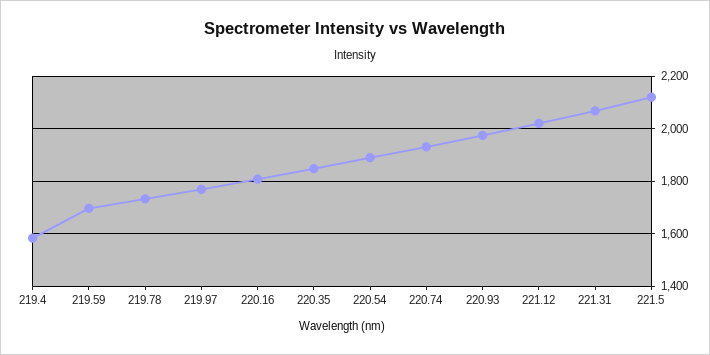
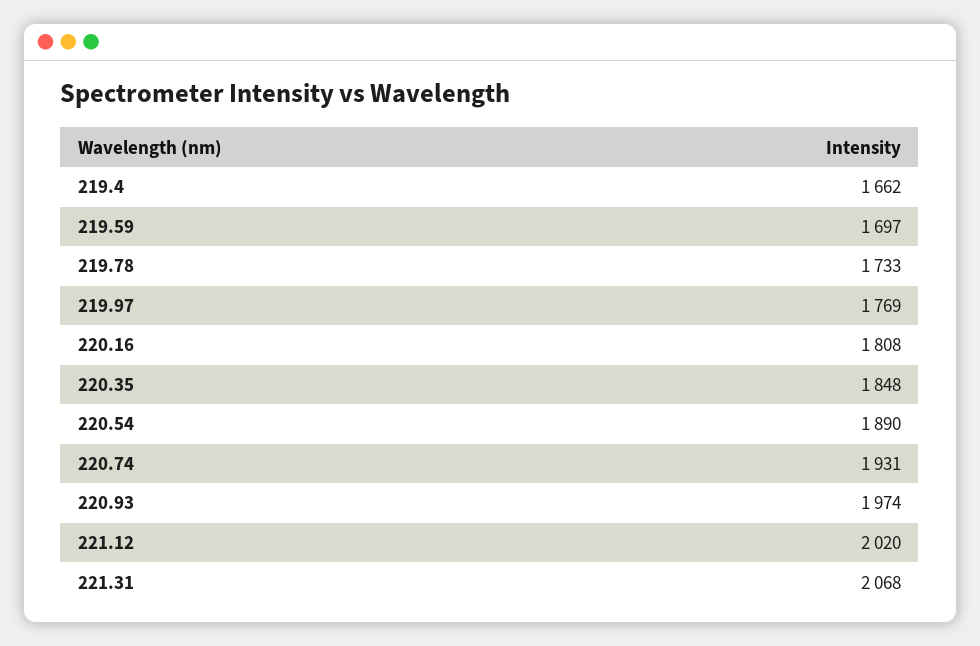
  {
-   "219.4": 1575,
+   "219.4": 1662,
    "219.59": 1697,
    "219.78": 1733,
    "219.97": 1769,
    "220.16": 1808,
    "220.35": 1848,
    "220.54": 1890,
    "220.74": 1931,
    "220.93": 1974,
    "221.12": 2020,
-   "221.31": 2068,
+   "221.31": 2068
-   "221.5": 2125
  }

